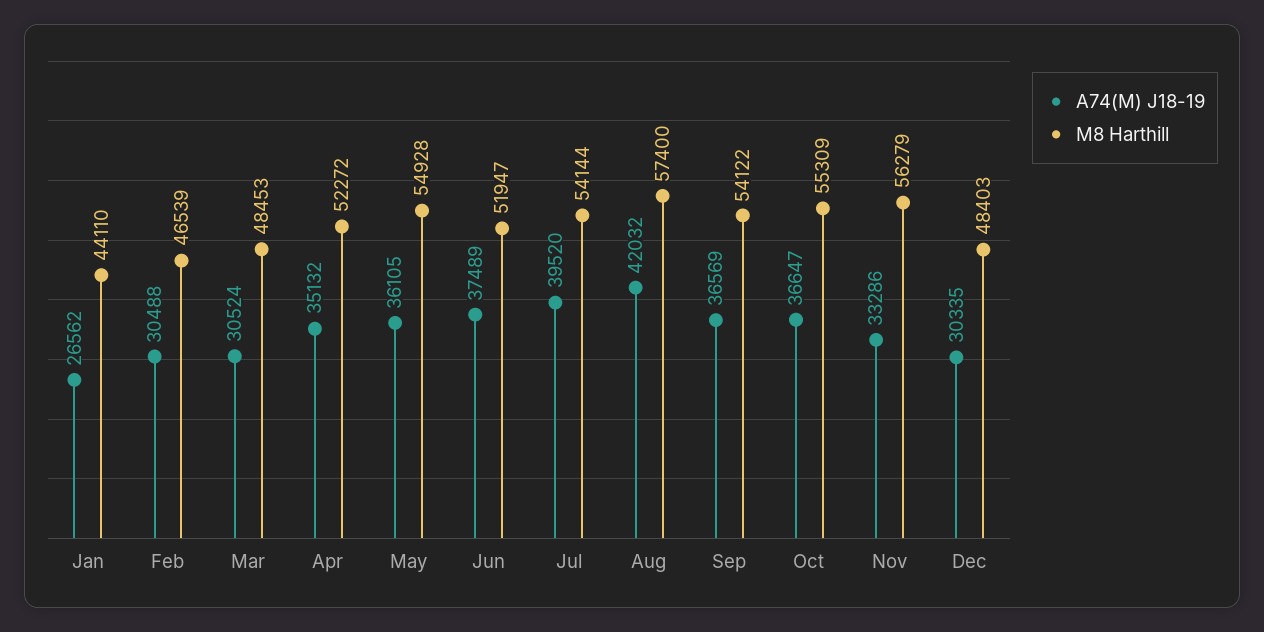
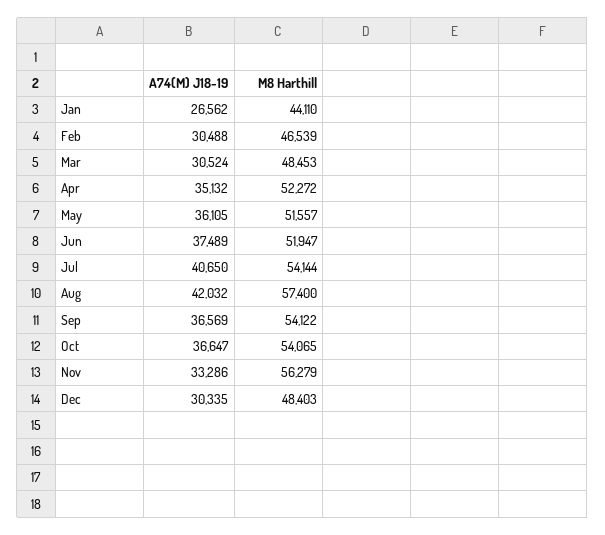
  {
    "A74(M) J18-19": {
      "Jan": 26562,
      "Feb": 30488,
      "Mar": 30524,
      "Apr": 35132,
      "May": 36105,
      "Jun": 37489,
-     "Jul": 39520,
+     "Jul": 40650,
      "Aug": 42032,
      "Sep": 36569,
      "Oct": 36647,
      "Nov": 33286,
      "Dec": 30335
    },
    "M8 Harthill": {
      "Jan": 44110,
      "Feb": 46539,
      "Mar": 48453,
      "Apr": 52272,
-     "May": 54928,
+     "May": 51557,
      "Jun": 51947,
      "Jul": 54144,
      "Aug": 57400,
      "Sep": 54122,
-     "Oct": 55309,
+     "Oct": 54065,
      "Nov": 56279,
      "Dec": 48403
    }
  }

